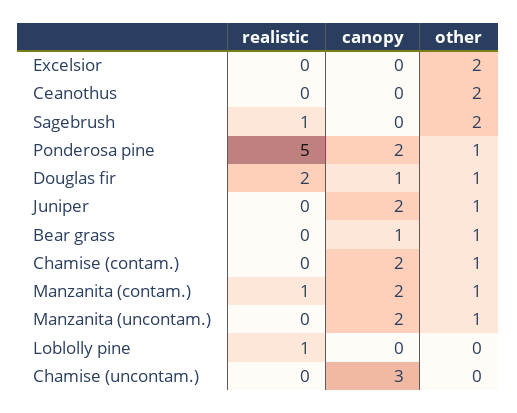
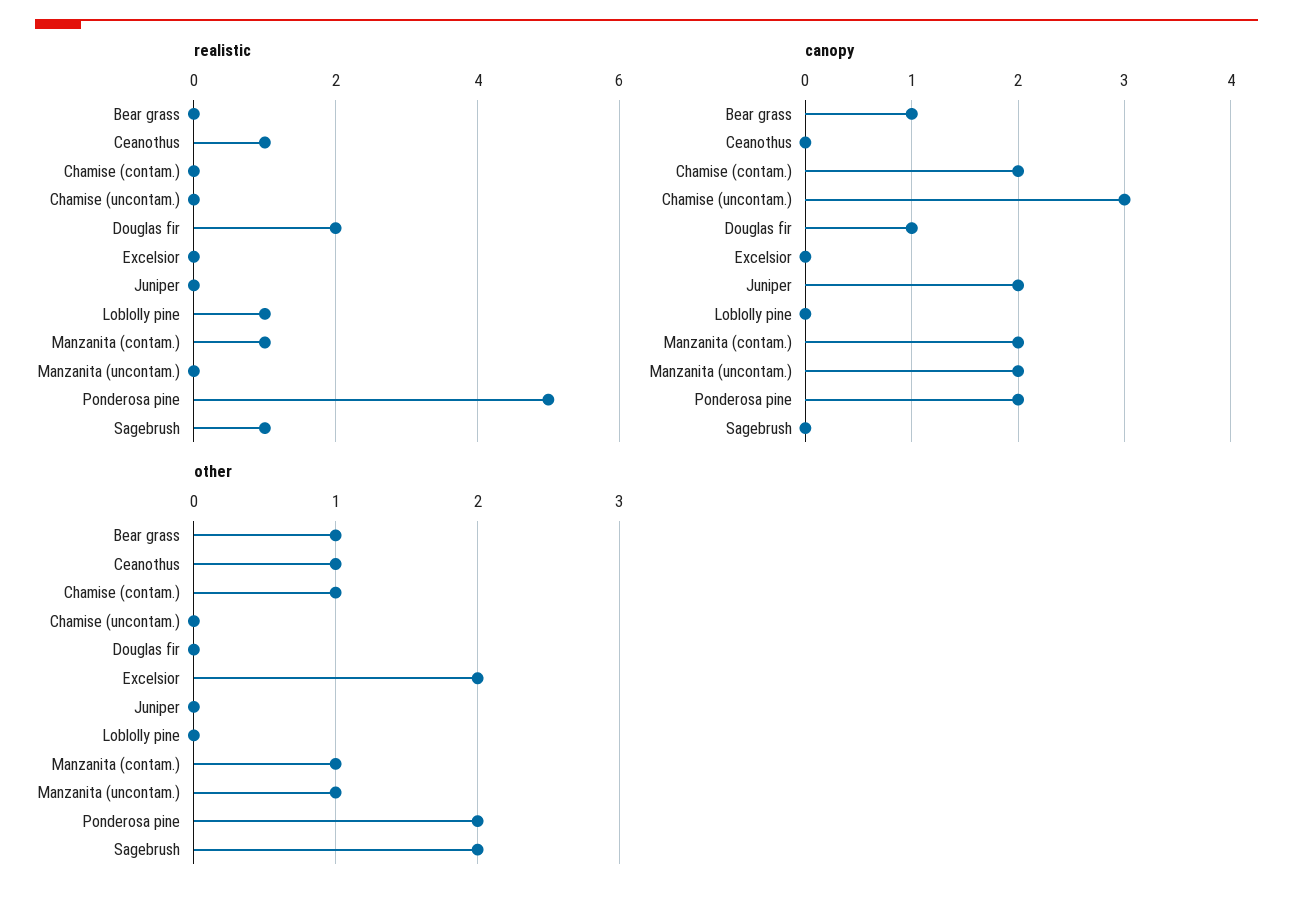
  {
    "realistic": {
      "Excelsior": 0,
-     "Ceanothus": 0,
+     "Ceanothus": 1,
      "Sagebrush": 1,
      "Ponderosa pine": 5,
      "Douglas fir": 2,
      "Juniper": 0,
      "Bear grass": 0,
      "Chamise (contam.)": 0,
      "Manzanita (contam.)": 1,
      "Manzanita (uncontam.)": 0,
      "Loblolly pine": 1,
      "Chamise (uncontam.)": 0
    },
    "canopy": {
      "Excelsior": 0,
      "Ceanothus": 0,
      "Sagebrush": 0,
      "Ponderosa pine": 2,
      "Douglas fir": 1,
      "Juniper": 2,
      "Bear grass": 1,
      "Chamise (contam.)": 2,
      "Manzanita (contam.)": 2,
      "Manzanita (uncontam.)": 2,
      "Loblolly pine": 0,
      "Chamise (uncontam.)": 3
    },
    "other": {
      "Excelsior": 2,
-     "Ceanothus": 2,
+     "Ceanothus": 1,
      "Sagebrush": 2,
-     "Ponderosa pine": 1,
+     "Ponderosa pine": 2,
-     "Douglas fir": 1,
+     "Douglas fir": 0,
-     "Juniper": 1,
+     "Juniper": 0,
      "Bear grass": 1,
      "Chamise (contam.)": 1,
      "Manzanita (contam.)": 1,
      "Manzanita (uncontam.)": 1,
      "Loblolly pine": 0,
      "Chamise (uncontam.)": 0
    }
  }

